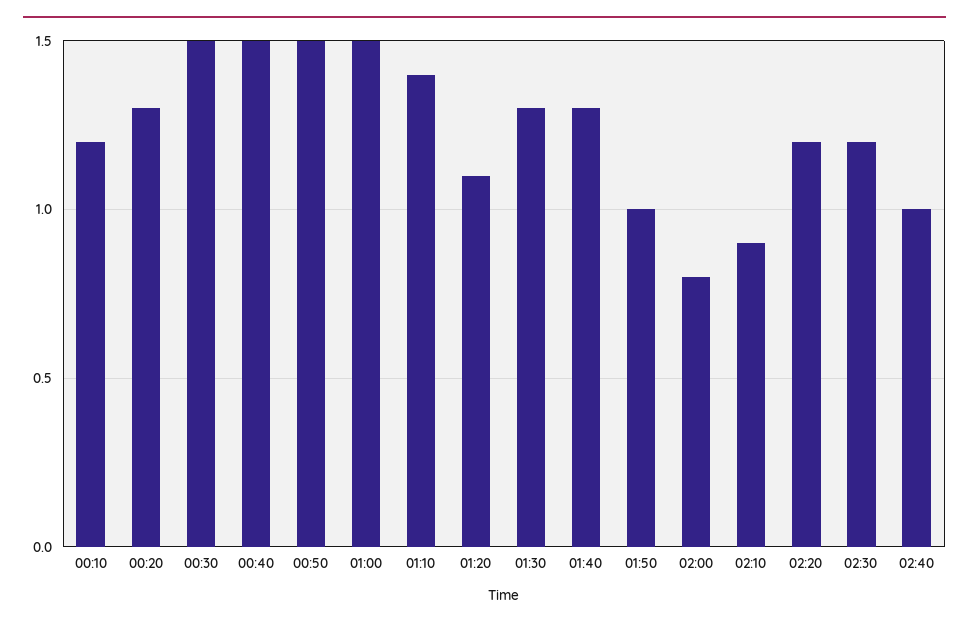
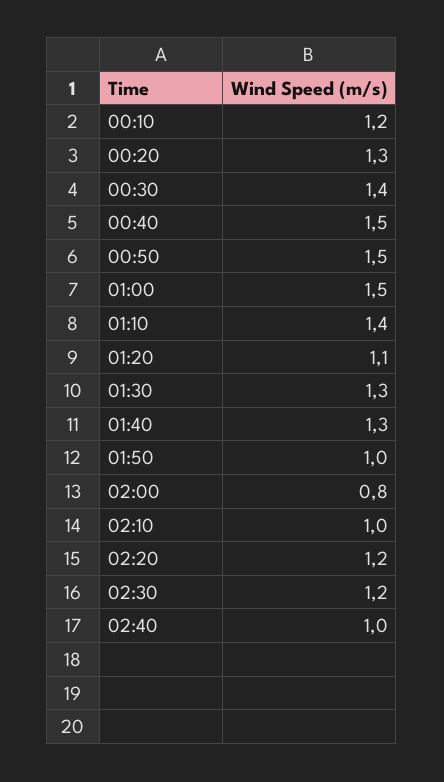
  {
    "00:10": 1.2,
    "00:20": 1.3,
-   "00:30": 1.5,
+   "00:30": 1.4,
    "00:40": 1.5,
    "00:50": 1.5,
    "01:00": 1.5,
    "01:10": 1.4,
    "01:20": 1.1,
    "01:30": 1.3,
    "01:40": 1.3,
    "01:50": 1,
    "02:00": 0.8,
-   "02:10": 0.9,
+   "02:10": 1,
    "02:20": 1.2,
    "02:30": 1.2,
    "02:40": 1
  }

